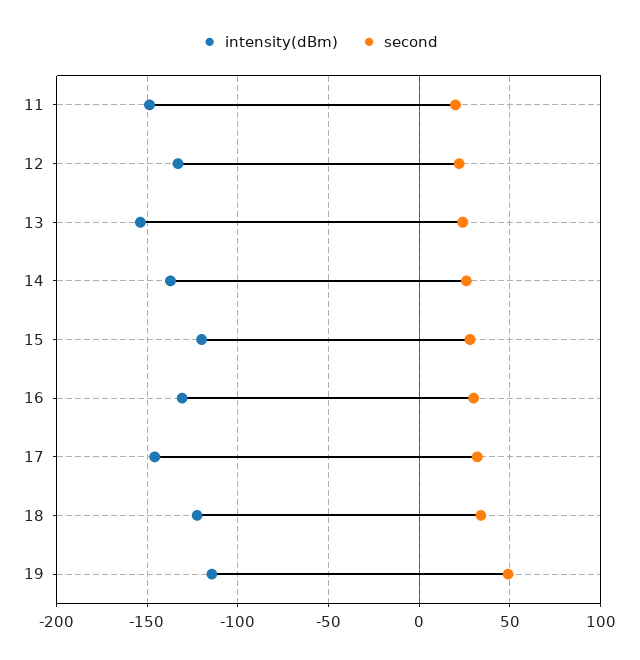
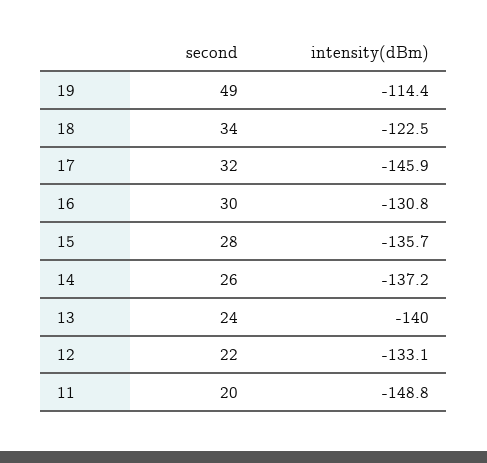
  {
    "intensity(dBm)": {
      "11": -148.8,
      "12": -133.1,
-     "13": -155,
+     "13": -140,
      "14": -137.2,
-     "15": -120,
+     "15": -135.7,
      "16": -130.8,
      "17": -145.9,
      "18": -122.5,
      "19": -114.4
    },
    "second": {
      "11": 20,
      "12": 22,
      "13": 24,
      "14": 26,
      "15": 28,
      "16": 30,
      "17": 32,
      "18": 34,
      "19": 49
    }
  }

